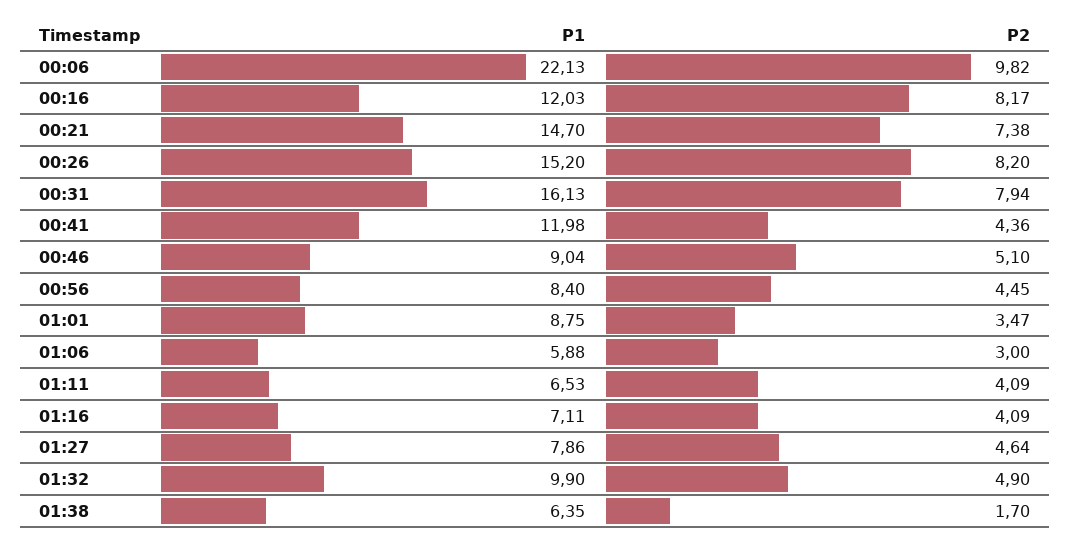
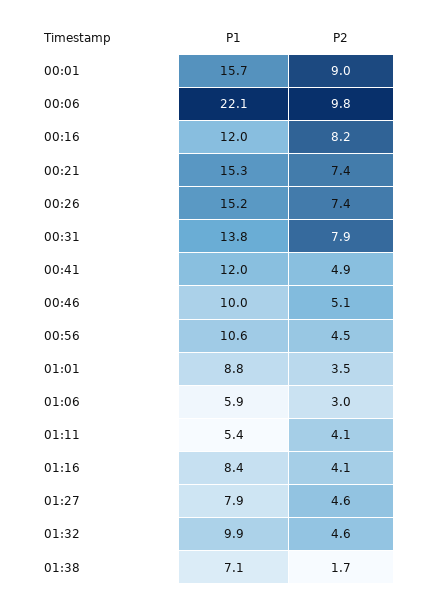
  {
    "P1": {
      "00:06": 22.13,
      "00:16": 12.03,
-     "00:21": 14.7,
+     "00:21": 15.3,
      "00:26": 15.2,
-     "00:31": 16.13,
+     "00:31": 13.8,
      "00:41": 11.98,
-     "00:46": 9.04,
+     "00:46": 10,
-     "00:56": 8.4,
+     "00:56": 10.6,
      "01:01": 8.75,
      "01:06": 5.88,
-     "01:11": 6.53,
+     "01:11": 5.4,
-     "01:16": 7.11,
+     "01:16": 8.4,
      "01:27": 7.86,
      "01:32": 9.9,
-     "01:38": 6.35
+     "01:38": 7.1,
+     "00:01": 15.7
    },
    "P2": {
      "00:06": 9.82,
      "00:16": 8.17,
      "00:21": 7.38,
-     "00:26": 8.2,
+     "00:26": 7.4,
      "00:31": 7.94,
-     "00:41": 4.36,
+     "00:41": 4.9,
      "00:46": 5.1,
      "00:56": 4.45,
      "01:01": 3.47,
      "01:06": 3,
      "01:11": 4.09,
      "01:16": 4.09,
      "01:27": 4.64,
-     "01:32": 4.9,
+     "01:32": 4.6,
-     "01:38": 1.7
+     "01:38": 1.7,
+     "00:01": 9
    }
  }

